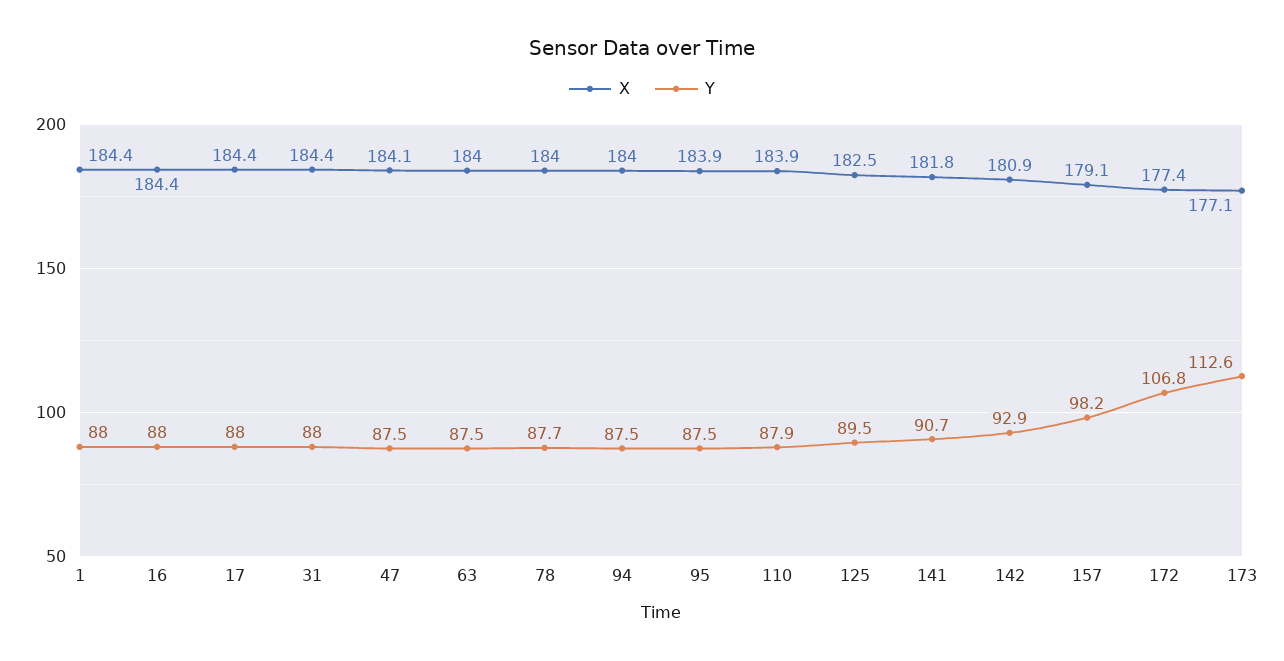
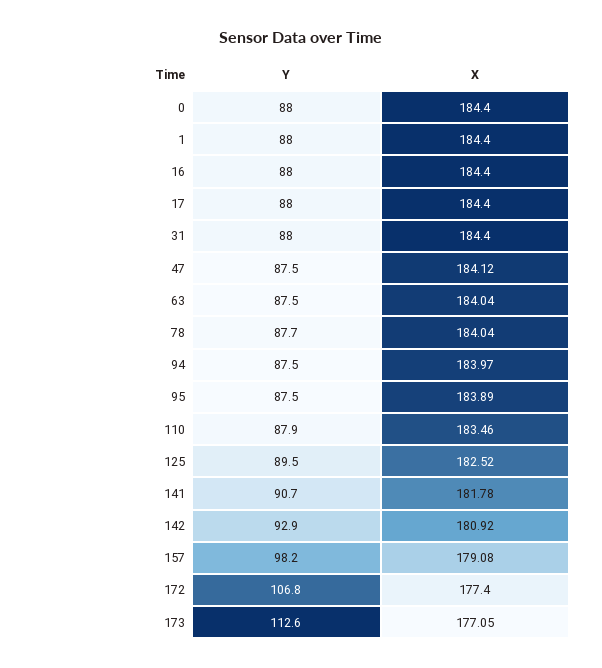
  {
    "X": {
      "1": 184.4,
      "16": 184.4,
      "17": 184.4,
      "31": 184.4,
      "47": 184.12,
      "63": 184.04,
      "78": 184.04,
      "94": 183.97,
      "95": 183.89,
-     "110": 183.9,
+     "110": 183.46,
      "125": 182.52,
      "141": 181.78,
      "142": 180.92,
      "157": 179.08,
      "172": 177.4,
-     "173": 177.05
+     "173": 177.05,
+     "0": 184.4
    },
    "Y": {
      "1": 88,
      "16": 88,
      "17": 88,
      "31": 88,
      "47": 87.5,
      "63": 87.5,
      "78": 87.7,
      "94": 87.5,
      "95": 87.5,
      "110": 87.9,
      "125": 89.5,
      "141": 90.7,
      "142": 92.9,
      "157": 98.2,
      "172": 106.8,
-     "173": 112.6
+     "173": 112.6,
+     "0": 88
    }
  }

